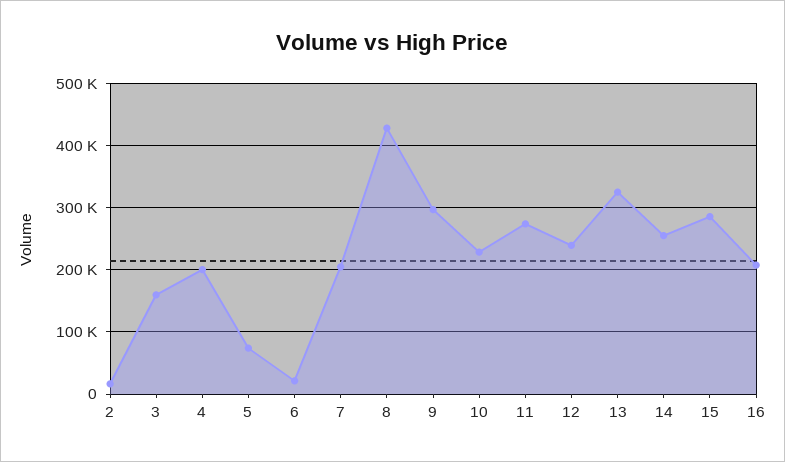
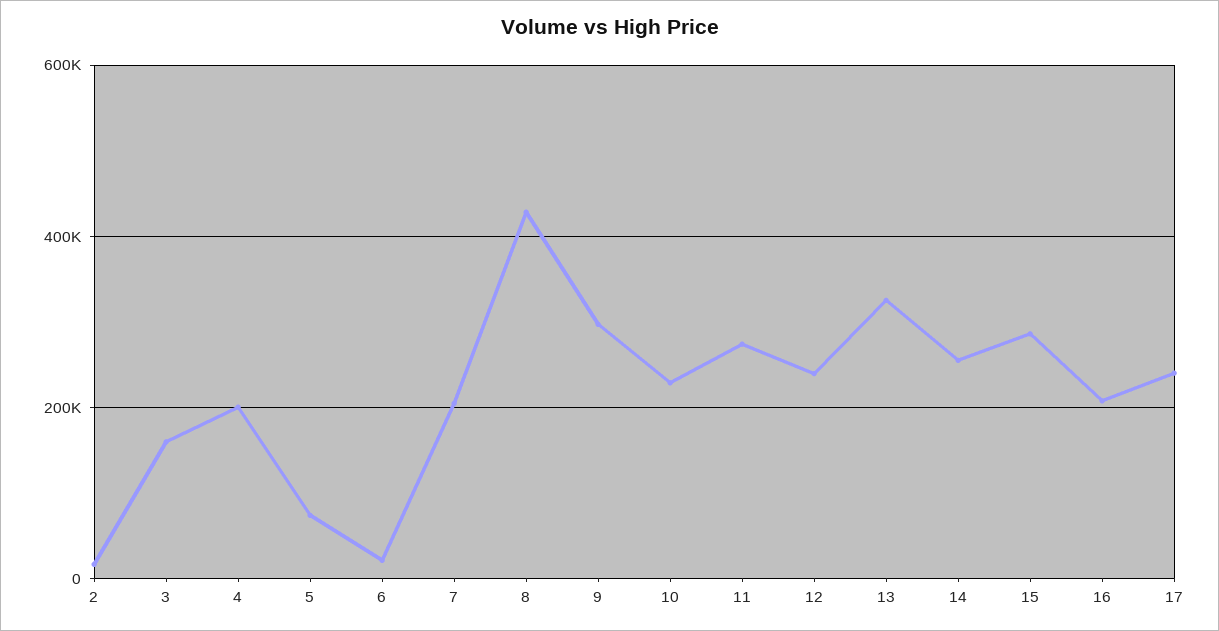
  {
    "2": 20000,
    "3": 160000,
    "4": 200000,
    "5": 70000,
    "6": 20000,
    "7": 200000,
    "8": 430000,
    "9": 300000,
    "10": 230000,
    "11": 270000,
    "12": 240000,
    "13": 330000,
    "14": 250000,
    "15": 290000,
-   "16": 210000
+   "16": 210000,
+   "17": 240000
  }

